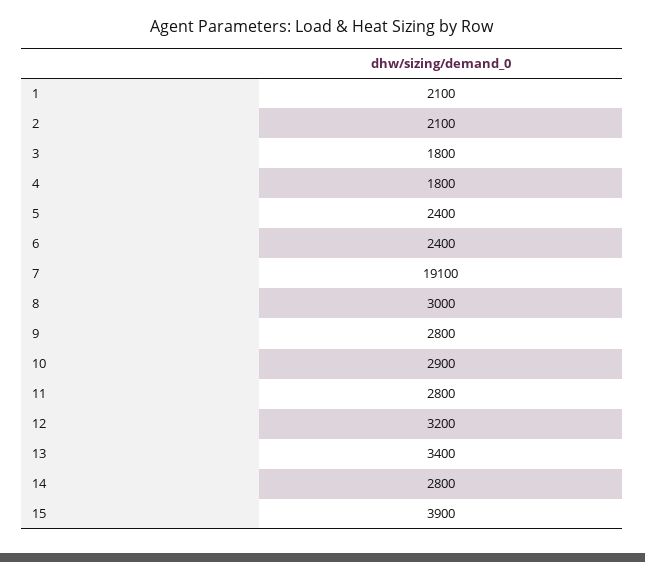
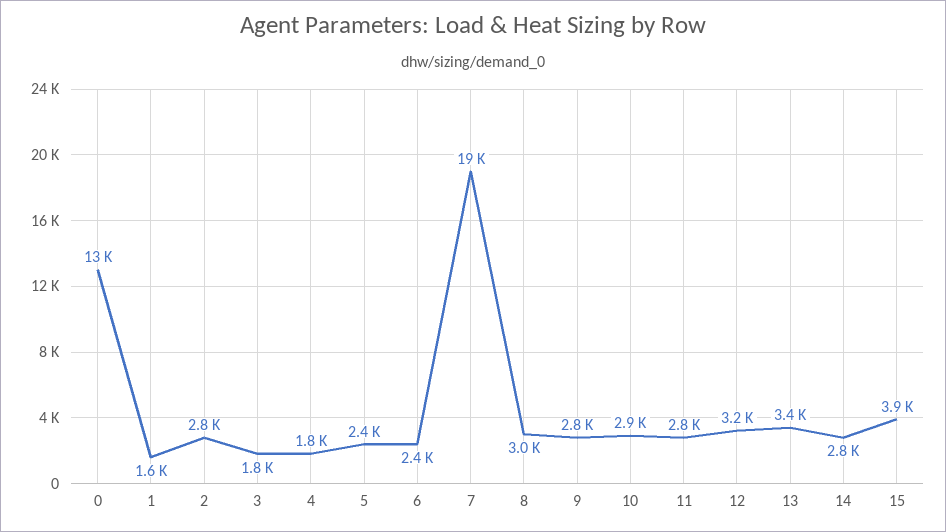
  {
-   "1": 2100,
+   "1": 1600,
-   "2": 2100,
+   "2": 2800,
    "3": 1800,
    "4": 1800,
    "5": 2400,
    "6": 2400,
    "7": 19100,
    "8": 3000,
    "9": 2800,
    "10": 2900,
    "11": 2800,
    "12": 3200,
    "13": 3400,
    "14": 2800,
-   "15": 3900
+   "15": 3900,
+   "0": 13000
  }

